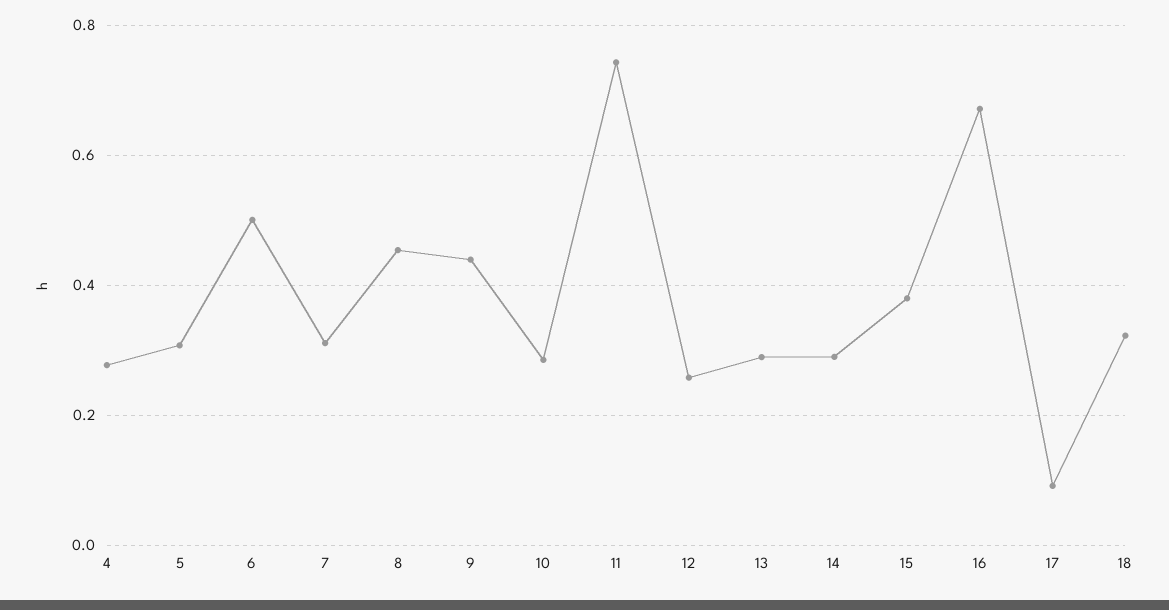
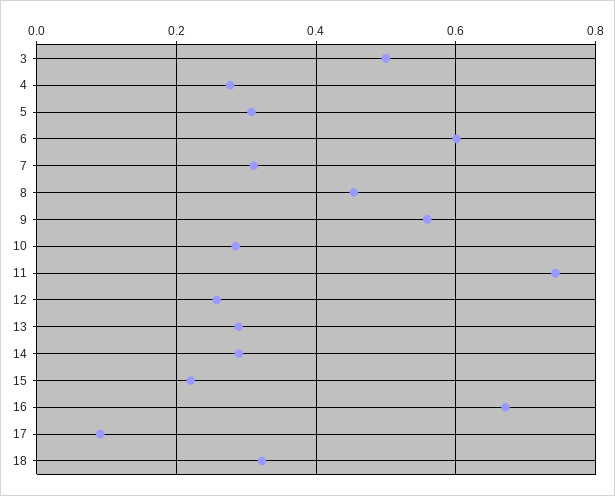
  {
    "4": 0.28,
    "5": 0.3,
-   "6": 0.5,
+   "6": 0.6,
    "7": 0.32,
    "8": 0.46,
-   "9": 0.44,
+   "9": 0.56,
    "10": 0.28,
    "11": 0.74,
    "12": 0.26,
    "13": 0.28,
    "14": 0.28,
-   "15": 0.38,
+   "15": 0.22,
    "16": 0.68,
    "17": 0.1,
-   "18": 0.32
+   "18": 0.32,
+   "3": 0.5
  }

